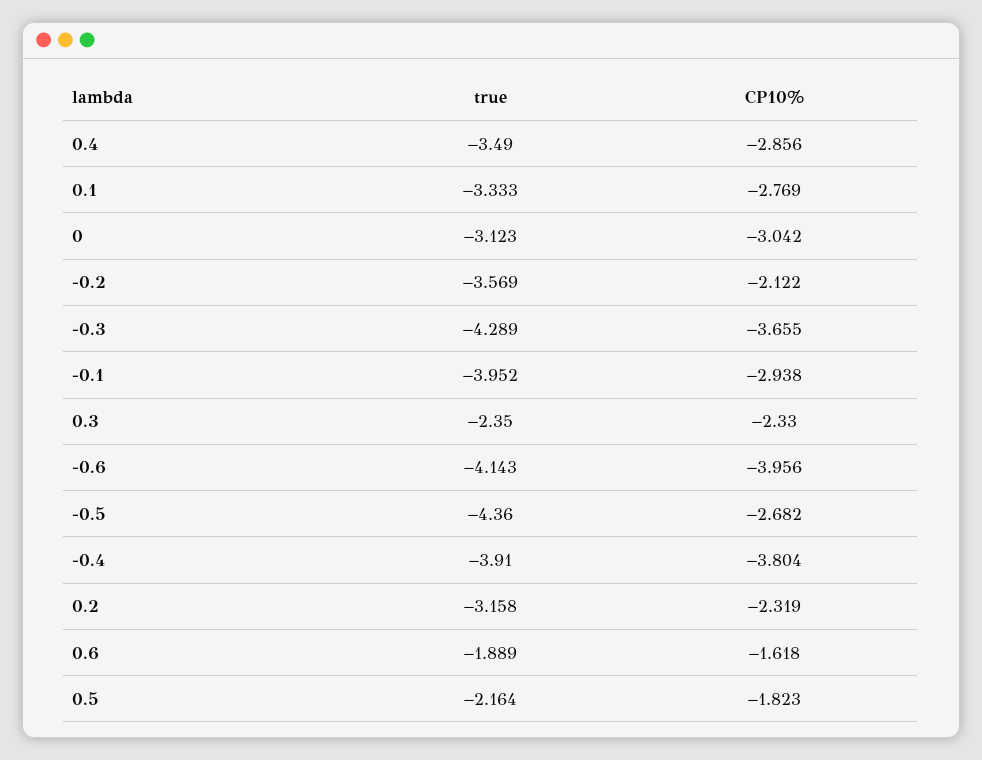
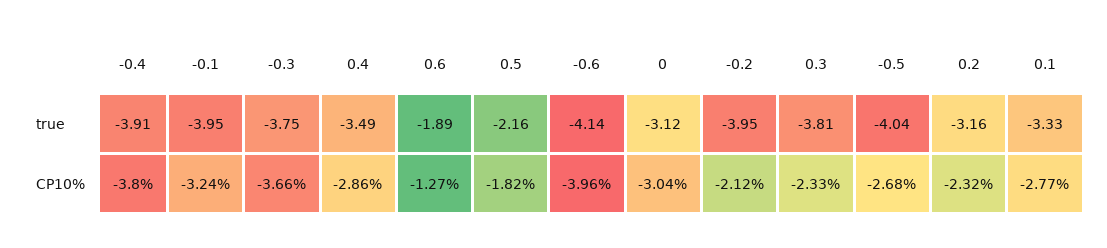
  {
    "true": {
      "0.4": -3.49,
      "0.1": -3.333,
      "0": -3.123,
-     "-0.2": -3.569,
+     "-0.2": -3.95,
-     "-0.3": -4.289,
+     "-0.3": -3.75,
      "-0.1": -3.952,
-     "0.3": -2.35,
+     "0.3": -3.81,
      "-0.6": -4.143,
-     "-0.5": -4.36,
+     "-0.5": -4.04,
      "-0.4": -3.91,
      "0.2": -3.158,
      "0.6": -1.889,
      "0.5": -2.164
    },
    "CP10%": {
      "0.4": -2.856,
      "0.1": -2.769,
      "0": -3.042,
      "-0.2": -2.122,
      "-0.3": -3.655,
-     "-0.1": -2.938,
+     "-0.1": -3.24,
      "0.3": -2.33,
      "-0.6": -3.956,
      "-0.5": -2.682,
      "-0.4": -3.804,
      "0.2": -2.319,
-     "0.6": -1.618,
+     "0.6": -1.27,
      "0.5": -1.823
    }
  }

